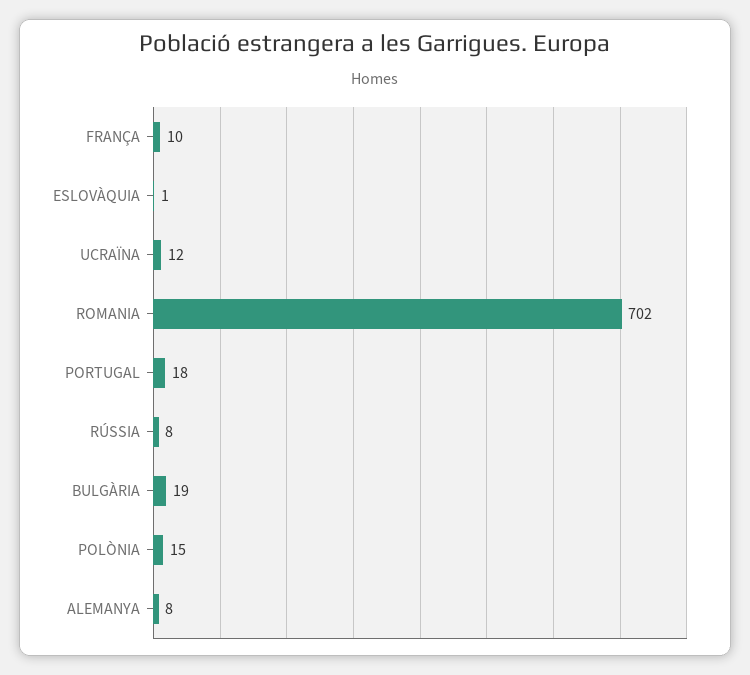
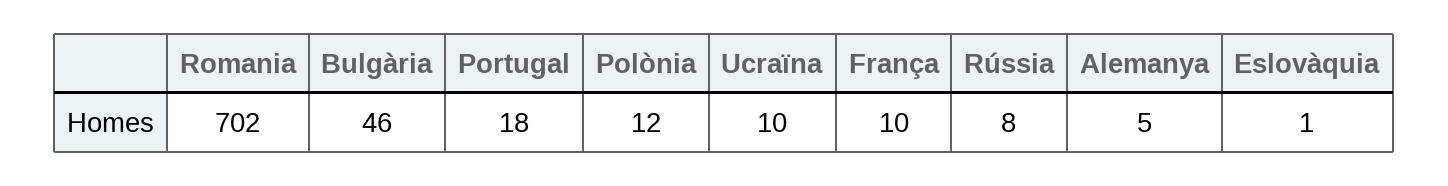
  {
    "FRANÇA": 10,
    "ESLOVÀQUIA": 1,
-   "UCRAÏNA": 12,
+   "UCRAÏNA": 10,
    "ROMANIA": 702,
    "PORTUGAL": 18,
    "RÚSSIA": 8,
-   "BULGÀRIA": 19,
+   "BULGÀRIA": 46,
-   "POLÒNIA": 15,
+   "POLÒNIA": 12,
-   "ALEMANYA": 8
+   "ALEMANYA": 5
  }

